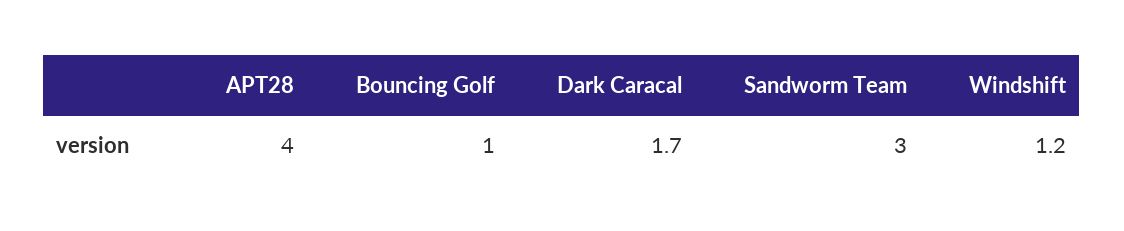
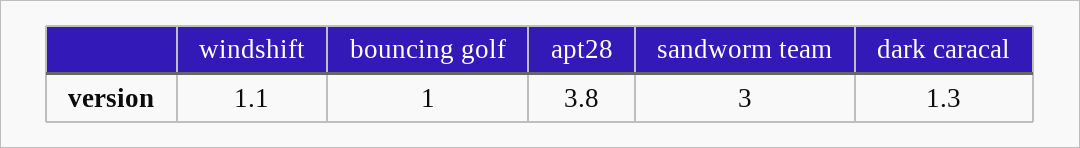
  {
-   "APT28": 4,
+   "APT28": 3.8,
    "Bouncing Golf": 1,
-   "Dark Caracal": 1.7,
+   "Dark Caracal": 1.3,
    "Sandworm Team": 3,
-   "Windshift": 1.2
+   "Windshift": 1.1
  }

